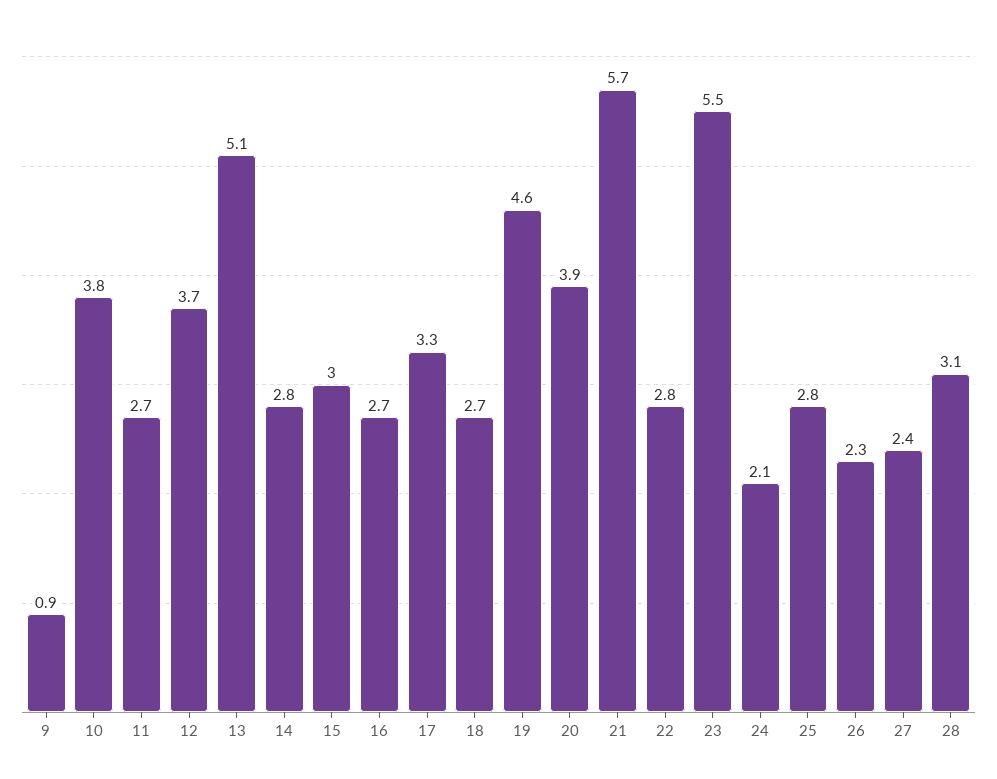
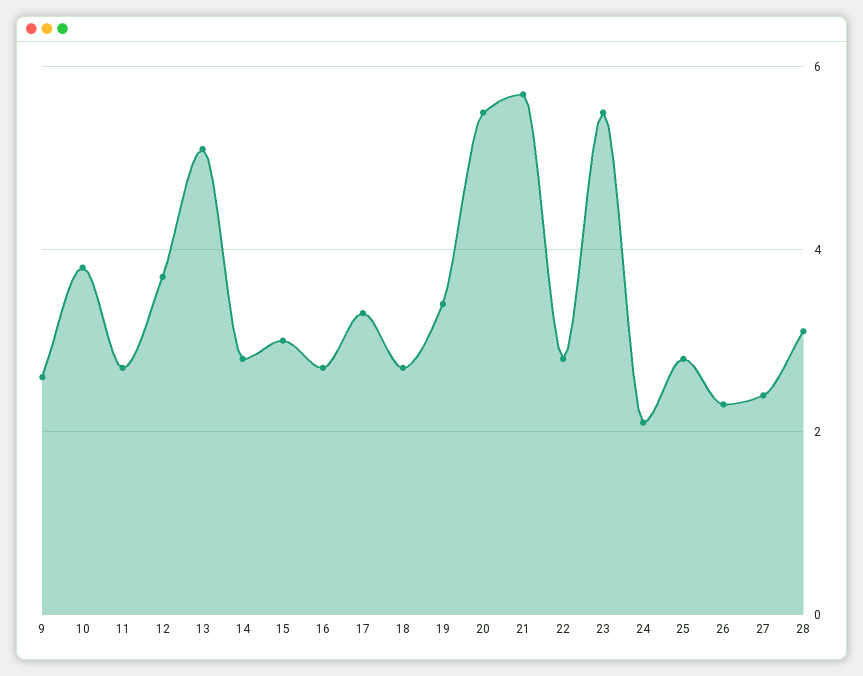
  {
-   "9": 0.9,
+   "9": 2.5,
    "10": 3.8,
    "11": 2.7,
    "12": 3.7,
    "13": 5.1,
    "14": 2.8,
    "15": 3,
    "16": 2.7,
    "17": 3.3,
    "18": 2.7,
-   "19": 4.6,
+   "19": 3.5,
-   "20": 3.9,
+   "20": 5.5,
    "21": 5.7,
    "22": 2.8,
    "23": 5.5,
    "24": 2.1,
    "25": 2.8,
    "26": 2.3,
    "27": 2.4,
    "28": 3.1
  }

